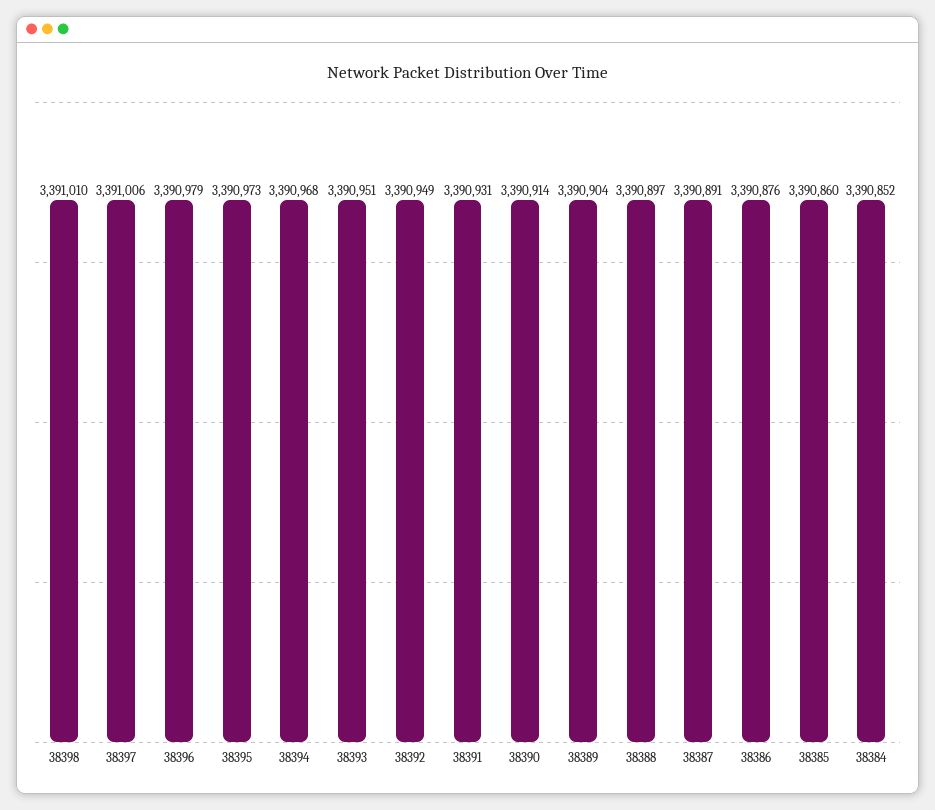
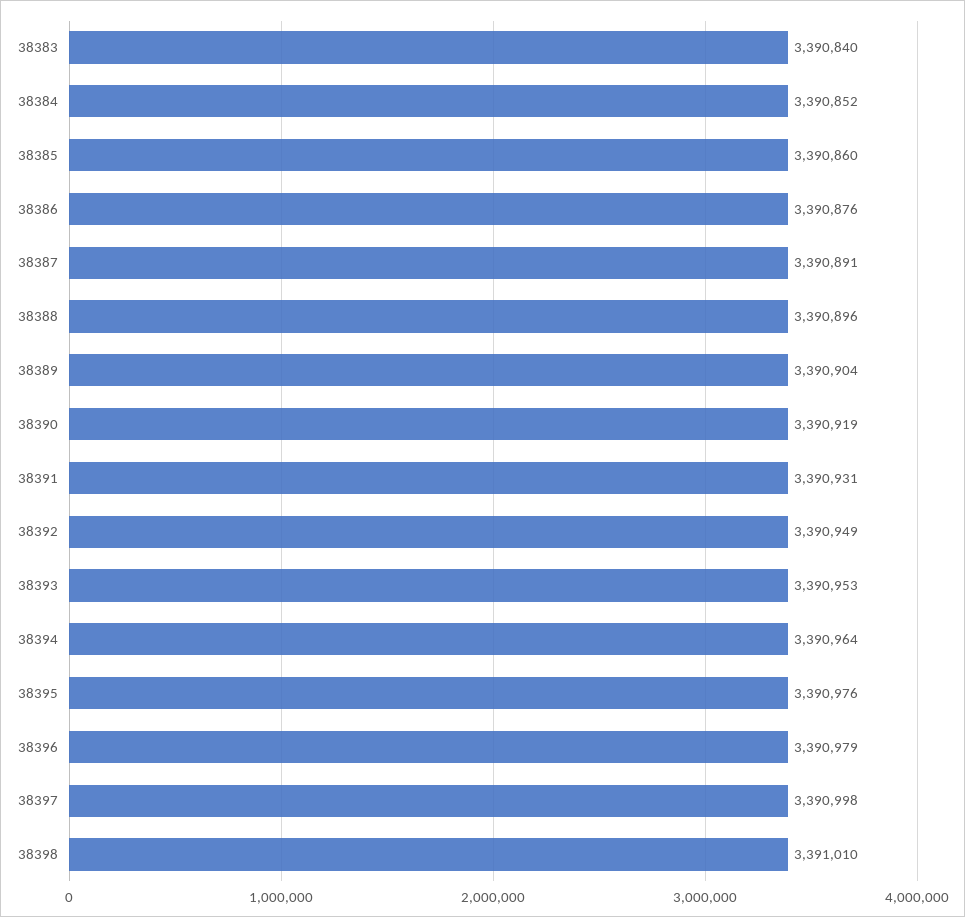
  {
    "38398": 3391010,
-   "38397": 3391006,
+   "38397": 3390998,
    "38396": 3390979,
-   "38395": 3390973,
+   "38395": 3390976,
-   "38394": 3390968,
+   "38394": 3390964,
-   "38393": 3390951,
+   "38393": 3390953,
    "38392": 3390949,
    "38391": 3390931,
-   "38390": 3390914,
+   "38390": 3390919,
    "38389": 3390904,
-   "38388": 3390897,
+   "38388": 3390896,
    "38387": 3390891,
    "38386": 3390876,
    "38385": 3390860,
-   "38384": 3390852
+   "38384": 3390852,
+   "38383": 3390840
  }

